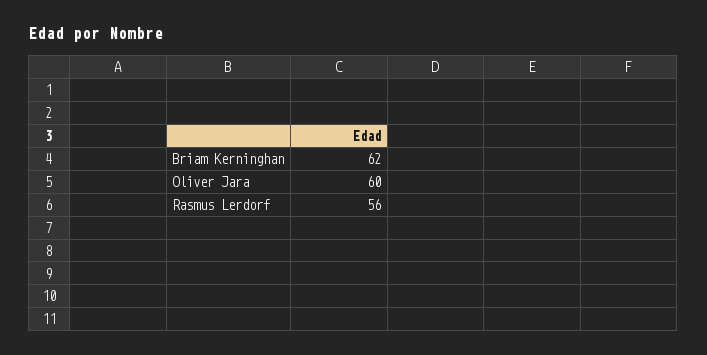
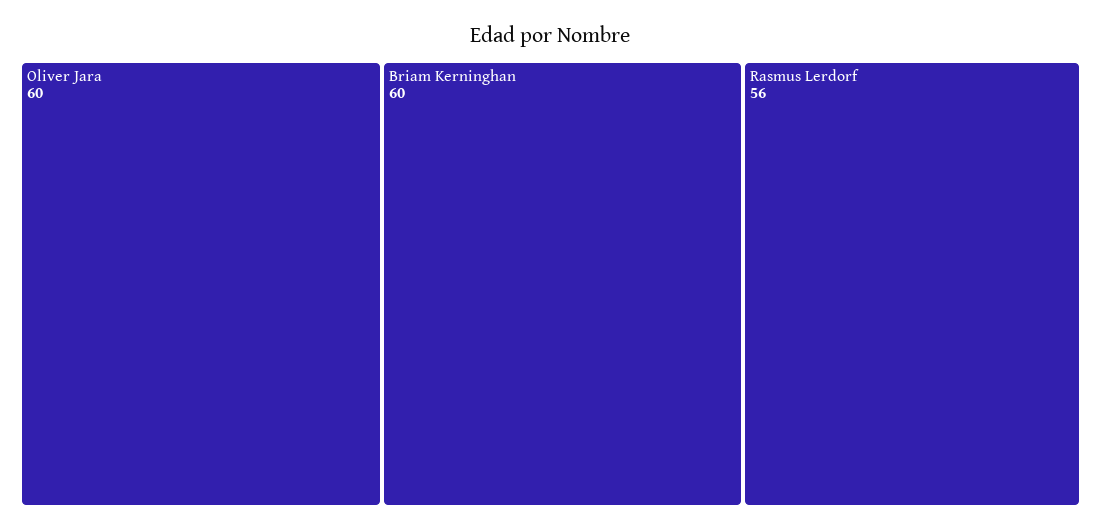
  {
-   "Briam Kerninghan": 62,
+   "Briam Kerninghan": 60,
    "Oliver Jara": 60,
    "Rasmus Lerdorf": 56
  }

